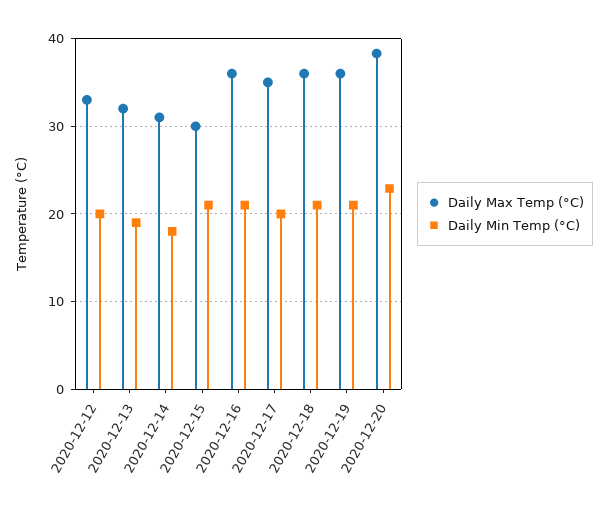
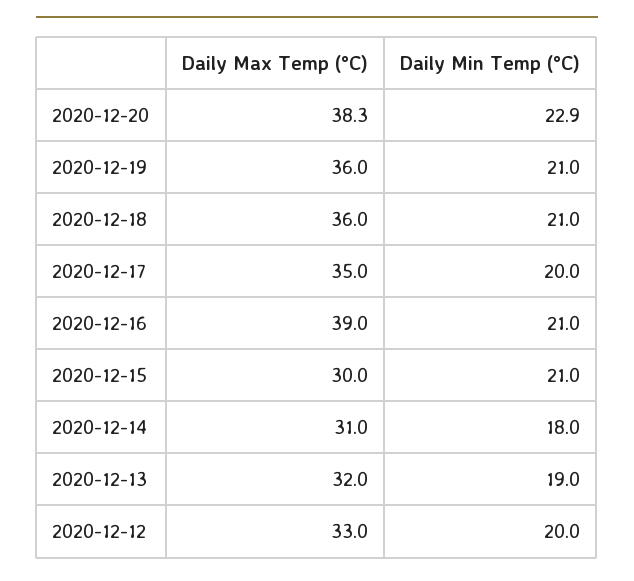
  {
    "Daily Max Temp (°C)": {
      "2020-12-12": 33,
      "2020-12-13": 32,
      "2020-12-14": 31,
      "2020-12-15": 30,
-     "2020-12-16": 36,
+     "2020-12-16": 39,
      "2020-12-17": 35,
      "2020-12-18": 36,
      "2020-12-19": 36,
      "2020-12-20": 38.3
    },
    "Daily Min Temp (°C)": {
      "2020-12-12": 20,
      "2020-12-13": 19,
      "2020-12-14": 18,
      "2020-12-15": 21,
      "2020-12-16": 21,
      "2020-12-17": 20,
      "2020-12-18": 21,
      "2020-12-19": 21,
      "2020-12-20": 22.9
    }
  }

